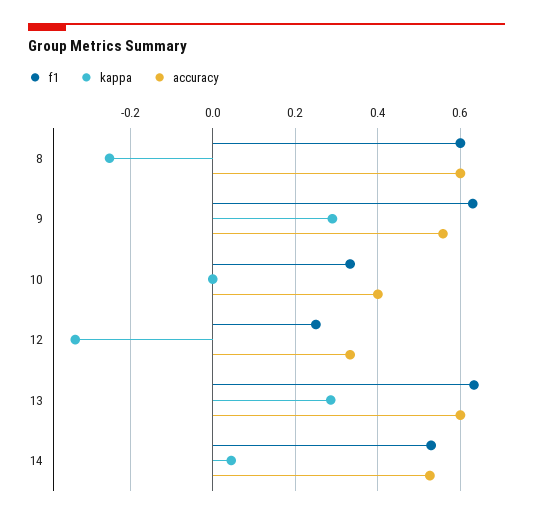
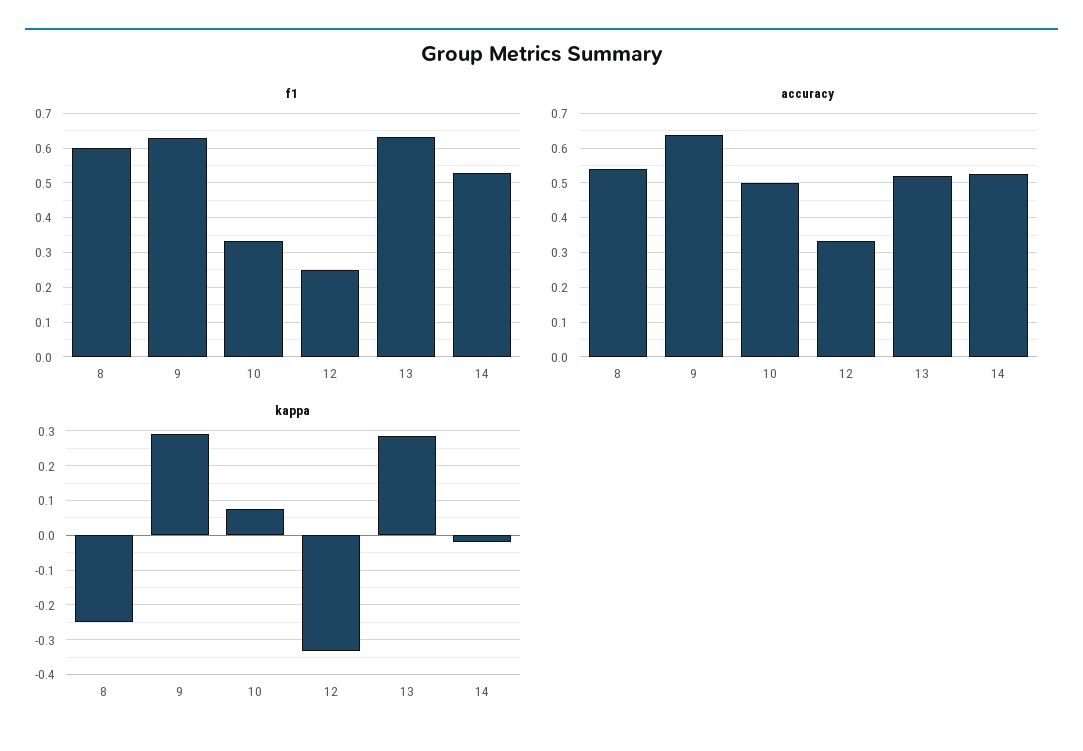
  {
    "f1": {
      "8": 0.6,
      "9": 0.64,
      "10": 0.34,
      "12": 0.26,
      "13": 0.64,
      "14": 0.52
    },
    "kappa": {
      "8": -0.26,
      "9": 0.3,
-     "10": 0,
+     "10": 0.08,
      "12": -0.34,
      "13": 0.28,
-     "14": 0.04
+     "14": -0.02
    },
    "accuracy": {
-     "8": 0.6,
+     "8": 0.54,
-     "9": 0.56,
+     "9": 0.64,
-     "10": 0.4,
+     "10": 0.5,
      "12": 0.34,
-     "13": 0.6,
+     "13": 0.52,
      "14": 0.52
    }
  }

